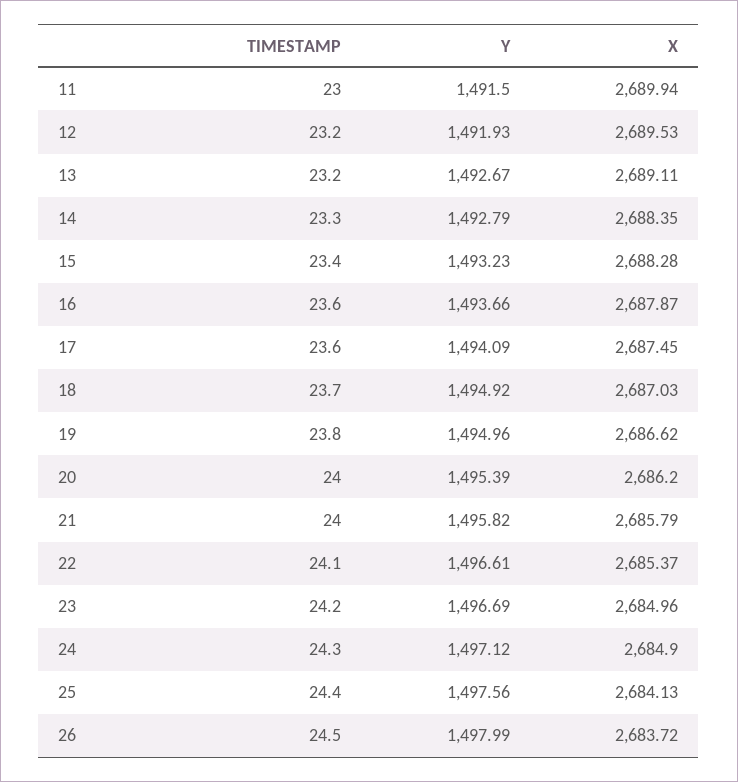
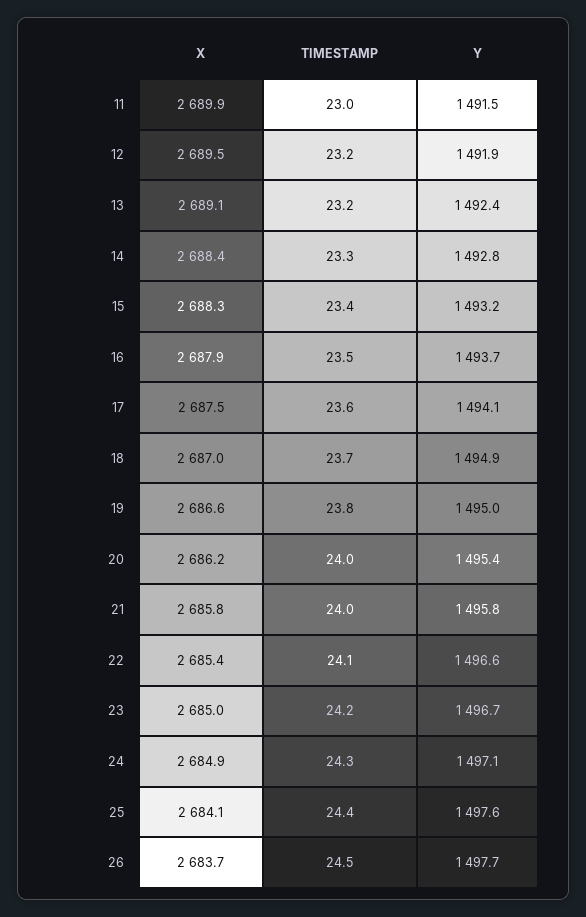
  {
    "TIMESTAMP": {
      "11": 23,
      "12": 23.2,
      "13": 23.2,
      "14": 23.3,
      "15": 23.4,
-     "16": 23.6,
+     "16": 23.5,
      "17": 23.6,
      "18": 23.7,
      "19": 23.8,
      "20": 24,
      "21": 24,
      "22": 24.1,
      "23": 24.2,
      "24": 24.3,
      "25": 24.4,
      "26": 24.5
    },
    "Y": {
      "11": 1491.5,
      "12": 1491.93,
-     "13": 1492.67,
+     "13": 1492.4,
      "14": 1492.79,
      "15": 1493.23,
      "16": 1493.66,
      "17": 1494.09,
      "18": 1494.92,
      "19": 1494.96,
      "20": 1495.39,
      "21": 1495.82,
      "22": 1496.61,
      "23": 1496.69,
      "24": 1497.12,
      "25": 1497.56,
-     "26": 1497.99
+     "26": 1497.7
    },
    "X": {
      "11": 2689.94,
      "12": 2689.53,
      "13": 2689.11,
      "14": 2688.35,
      "15": 2688.28,
      "16": 2687.87,
      "17": 2687.45,
      "18": 2687.03,
      "19": 2686.62,
      "20": 2686.2,
      "21": 2685.79,
      "22": 2685.37,
      "23": 2684.96,
      "24": 2684.9,
      "25": 2684.13,
      "26": 2683.72
    }
  }

